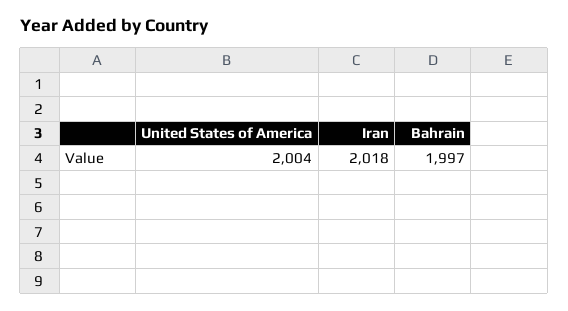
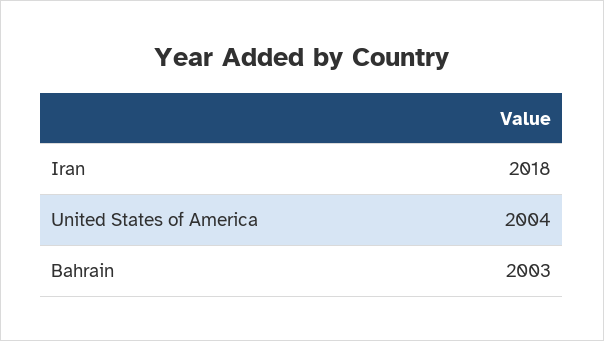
  {
    "United States of America": 2004,
    "Iran": 2018,
-   "Bahrain": 1997
+   "Bahrain": 2003
  }

